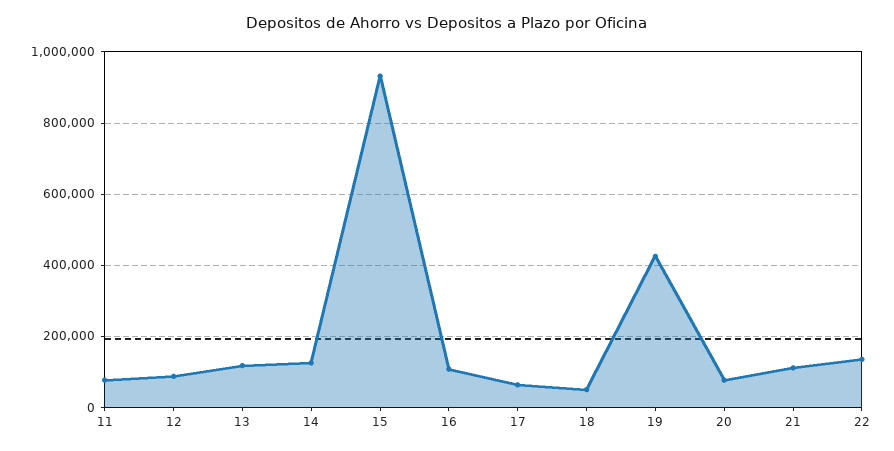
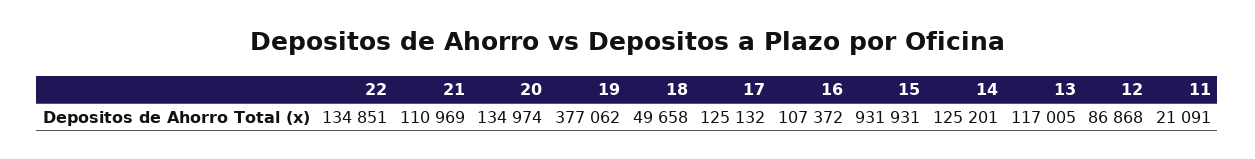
  {
-   "11": 80000,
+   "11": 21091,
    "12": 86868,
    "13": 117005,
    "14": 125201,
    "15": 931931,
    "16": 107372,
-   "17": 60000,
+   "17": 125132,
    "18": 49658,
-   "19": 420000,
+   "19": 377062,
-   "20": 80000,
+   "20": 134974,
    "21": 110969,
    "22": 134851
  }

